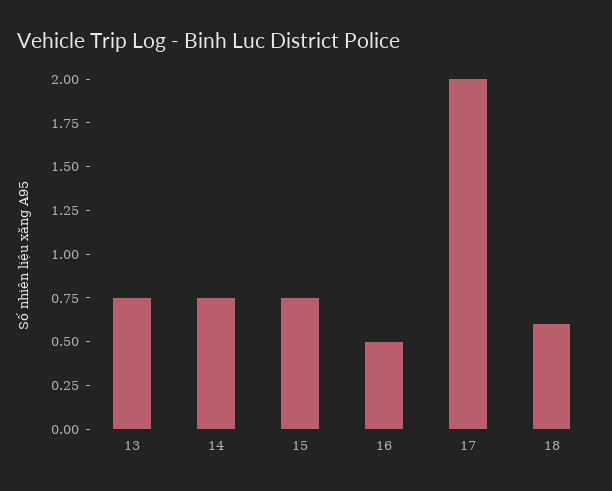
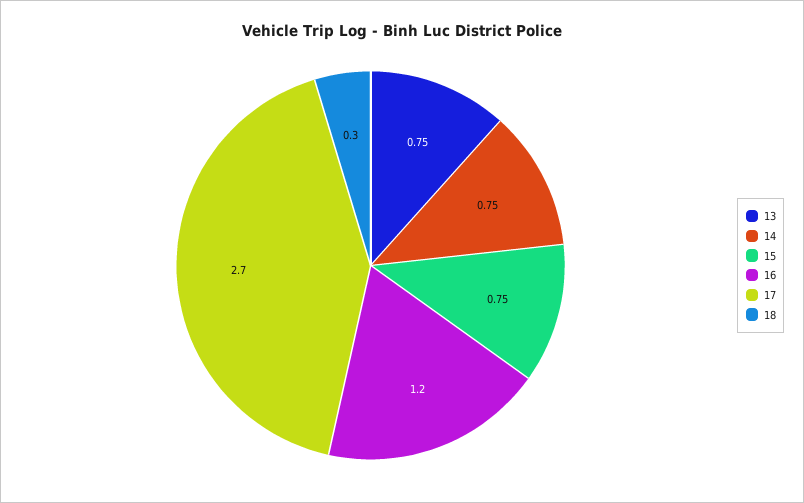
  {
    "13": 0.75,
    "14": 0.75,
    "15": 0.75,
-   "16": 0.5,
+   "16": 1.2,
-   "17": 2,
+   "17": 2.7,
-   "18": 0.6
+   "18": 0.3
  }

